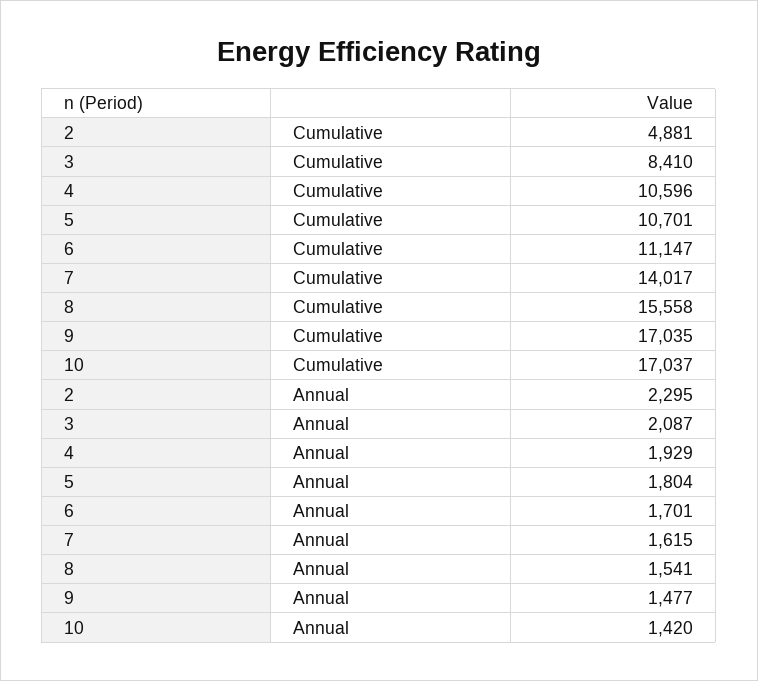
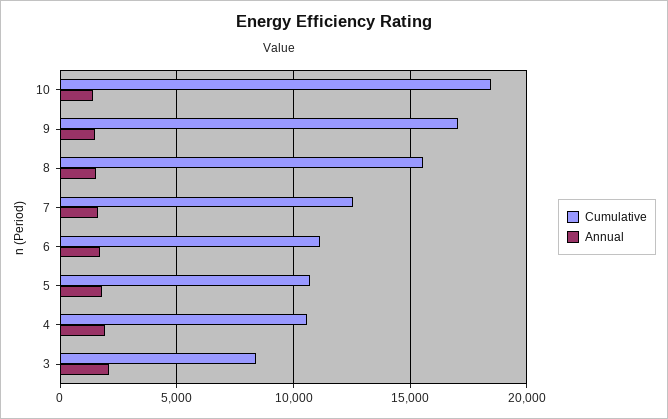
  {
    "Cumulative": {
-     "2": 4881,
      "3": 8410,
      "4": 10596,
      "5": 10701,
      "6": 11147,
-     "7": 14017,
+     "7": 12500,
      "8": 15558,
      "9": 17035,
-     "10": 17037
+     "10": 18500
    },
    "Annual": {
-     "2": 2295,
      "3": 2087,
      "4": 1929,
      "5": 1804,
      "6": 1701,
      "7": 1615,
      "8": 1541,
      "9": 1477,
      "10": 1420
    }
  }

